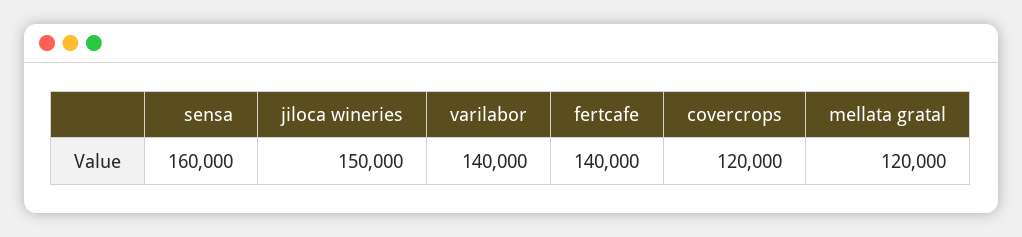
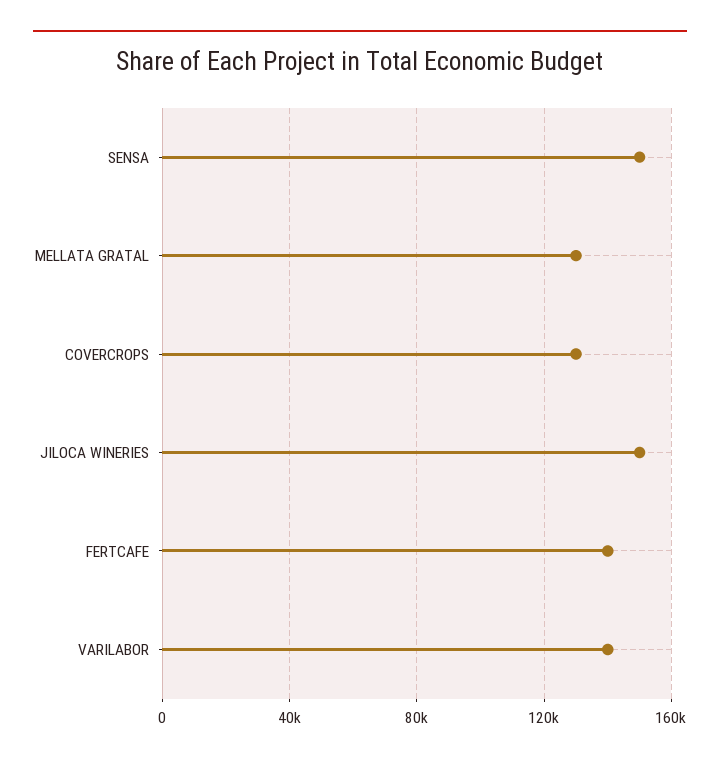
  {
-   "sensa": 160000,
+   "sensa": 150000,
    "jiloca wineries": 150000,
    "varilabor": 140000,
    "fertcafe": 140000,
-   "covercrops": 120000,
+   "covercrops": 130000,
-   "mellata gratal": 120000
+   "mellata gratal": 130000
  }

